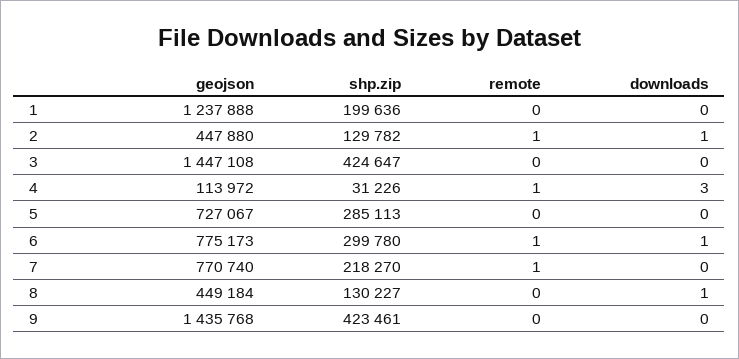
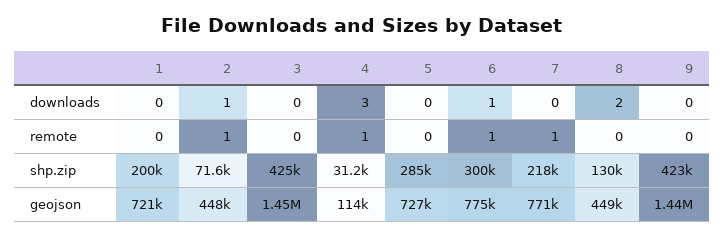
  {
    "geojson": {
-     "1": 1237888,
+     "1": 721000,
      "2": 447880,
      "3": 1447108,
      "4": 113972,
      "5": 727067,
      "6": 775173,
      "7": 770740,
      "8": 449184,
      "9": 1435768
    },
    "shp.zip": {
      "1": 199636,
-     "2": 129782,
+     "2": 71600,
      "3": 424647,
      "4": 31226,
      "5": 285113,
      "6": 299780,
      "7": 218270,
      "8": 130227,
      "9": 423461
    },
    "remote": {
      "1": 0,
      "2": 1,
      "3": 0,
      "4": 1,
      "5": 0,
      "6": 1,
      "7": 1,
      "8": 0,
      "9": 0
    },
    "downloads": {
      "1": 0,
      "2": 1,
      "3": 0,
      "4": 3,
      "5": 0,
      "6": 1,
      "7": 0,
-     "8": 1,
+     "8": 2,
      "9": 0
    }
  }

